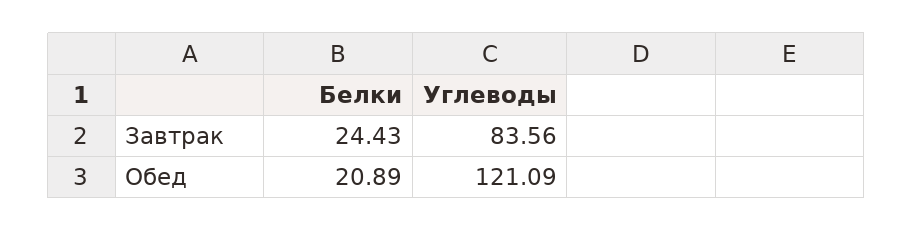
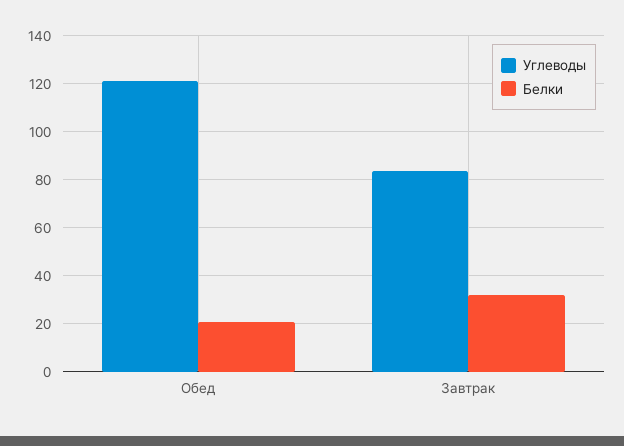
  {
    "Белки": {
-     "Завтрак": 24.43,
+     "Завтрак": 32.5,
      "Обед": 20.89
    },
    "Углеводы": {
      "Завтрак": 83.56,
      "Обед": 121.09
    }
  }

